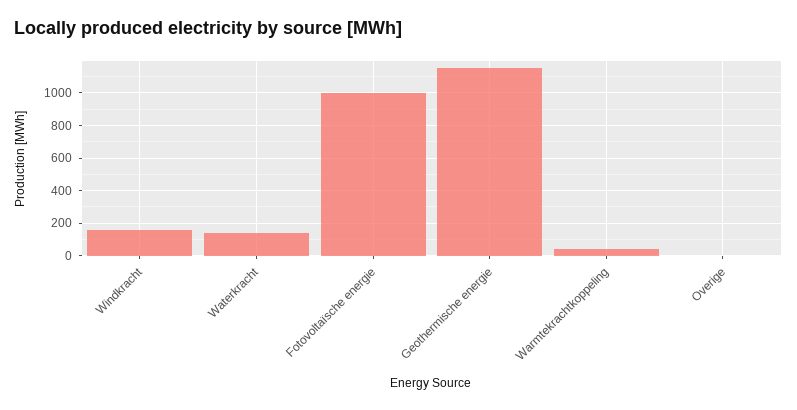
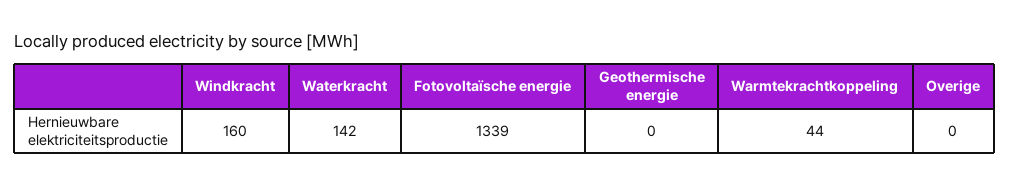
  {
    "Windkracht": 160,
    "Waterkracht": 142,
-   "Fotovoltaïsche energie": 1000,
+   "Fotovoltaïsche energie": 1339,
-   "Geothermische energie": 1150,
+   "Geothermische energie": 0,
    "Warmtekrachtkoppeling": 44,
    "Overige": 0
  }

